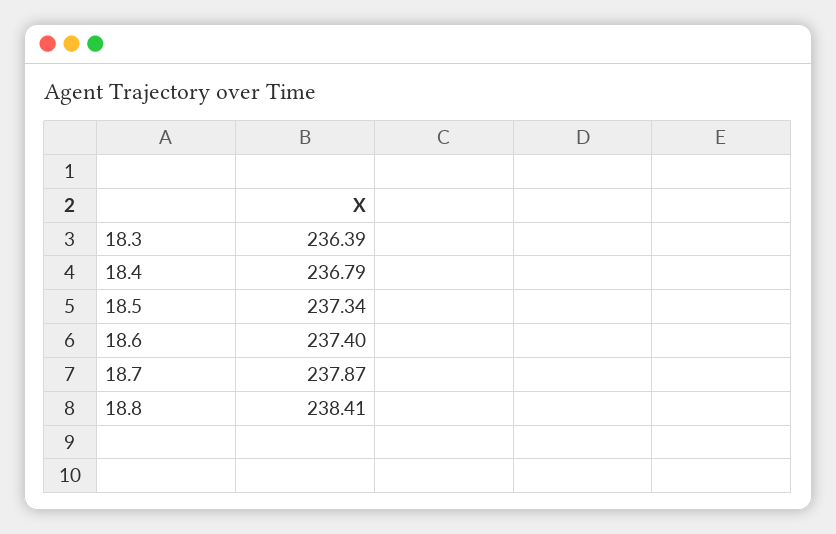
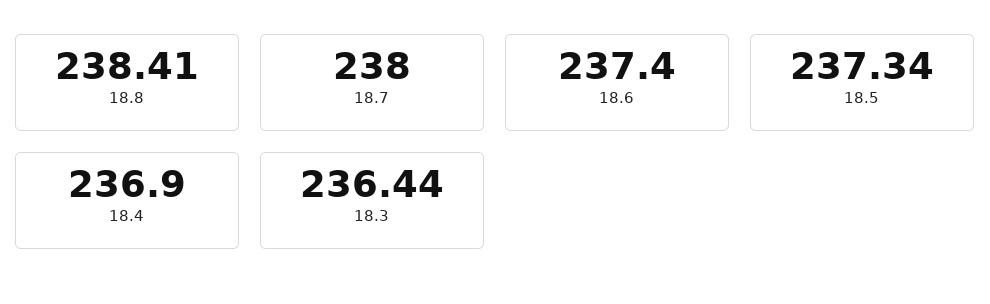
  {
-   "18.3": 236.39,
+   "18.3": 236.44,
-   "18.4": 236.79,
+   "18.4": 236.9,
    "18.5": 237.34,
    "18.6": 237.4,
-   "18.7": 237.87,
+   "18.7": 238,
    "18.8": 238.41
  }

